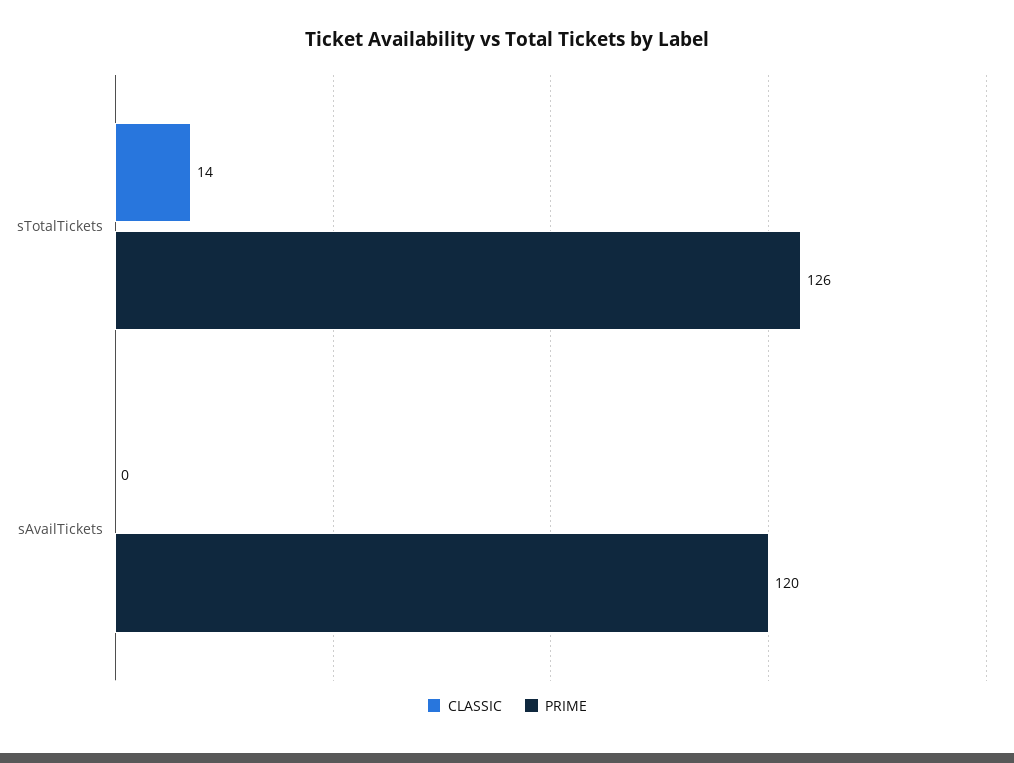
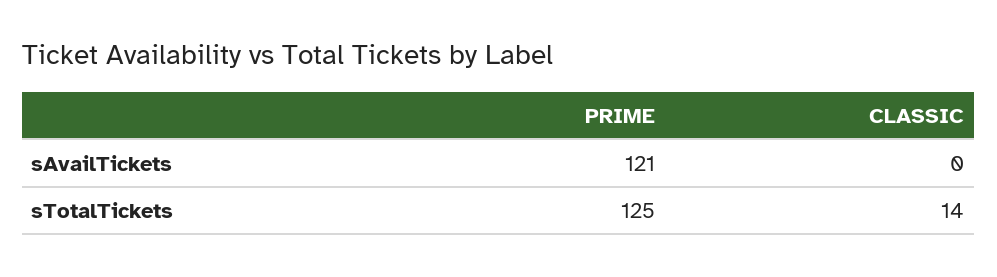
  {
    "CLASSIC": {
      "sTotalTickets": 14,
      "sAvailTickets": 0
    },
    "PRIME": {
-     "sTotalTickets": 126,
+     "sTotalTickets": 125,
-     "sAvailTickets": 120
+     "sAvailTickets": 121
    }
  }

